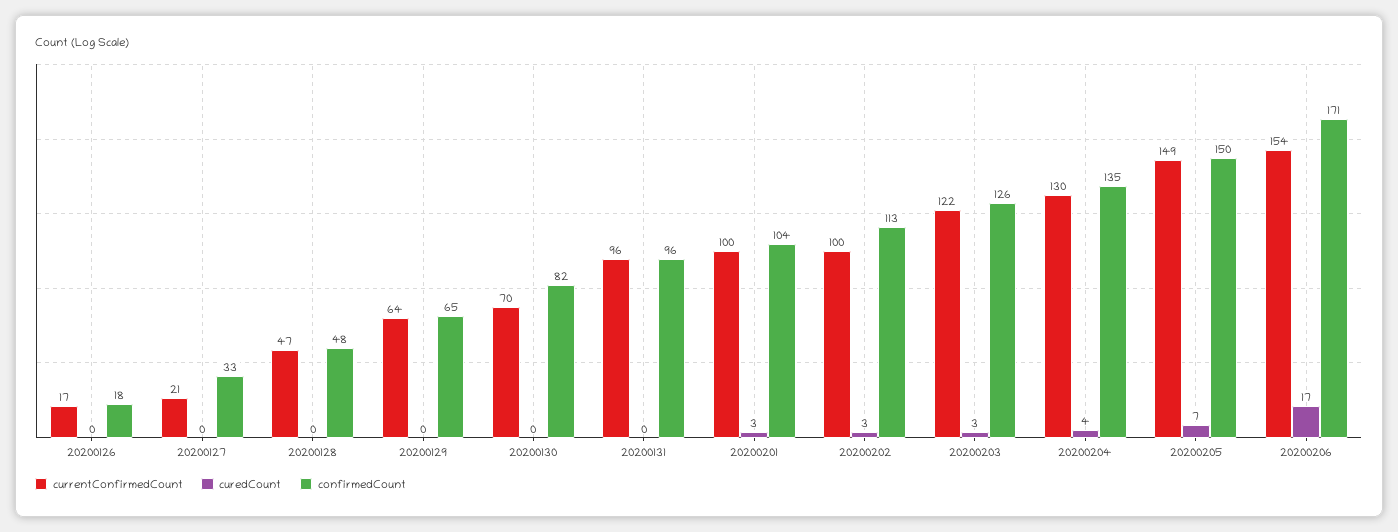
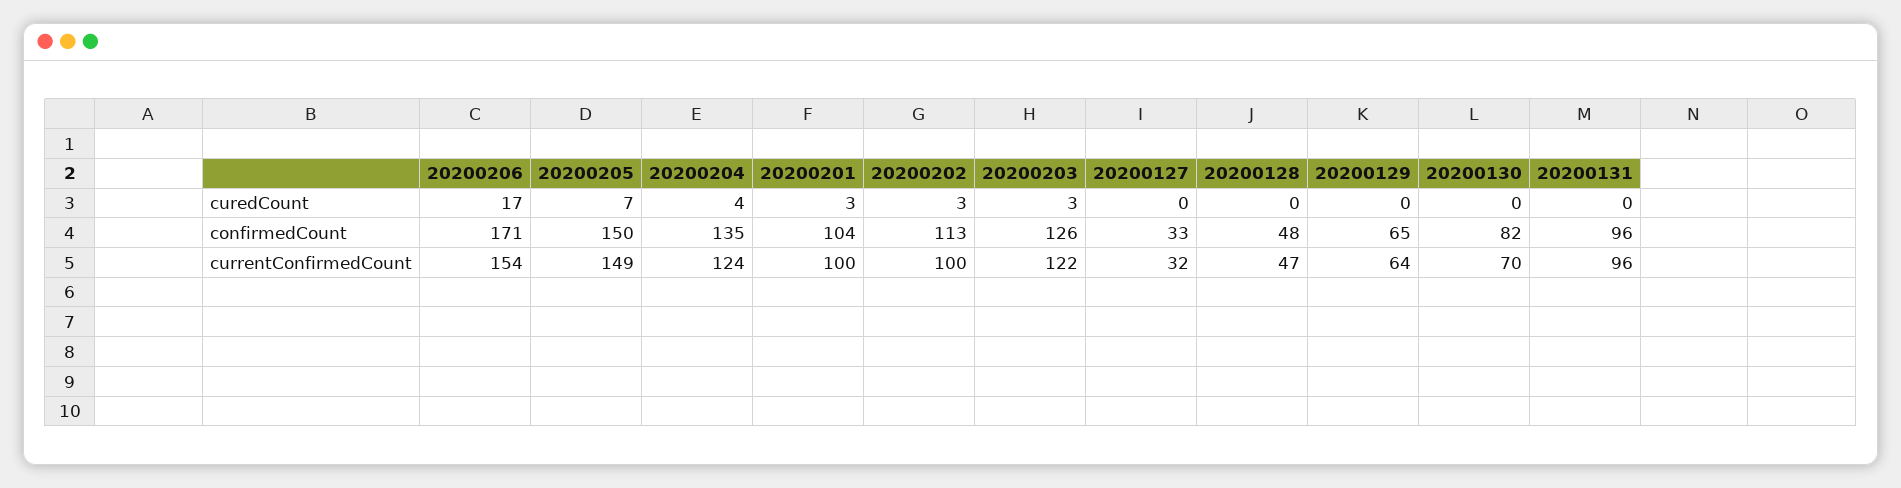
  {
    "currentConfirmedCount": {
-     "20200126": 17,
-     "20200127": 21,
+     "20200127": 32,
      "20200128": 47,
      "20200129": 64,
      "20200130": 70,
      "20200131": 96,
      "20200201": 100,
      "20200202": 100,
      "20200203": 122,
-     "20200204": 130,
+     "20200204": 124,
      "20200205": 149,
      "20200206": 154
    },
    "curedCount": {
-     "20200126": 0,
      "20200127": 0,
      "20200128": 0,
      "20200129": 0,
      "20200130": 0,
      "20200131": 0,
      "20200201": 3,
      "20200202": 3,
      "20200203": 3,
      "20200204": 4,
      "20200205": 7,
      "20200206": 17
    },
    "confirmedCount": {
-     "20200126": 18,
      "20200127": 33,
      "20200128": 48,
      "20200129": 65,
      "20200130": 82,
      "20200131": 96,
      "20200201": 104,
      "20200202": 113,
      "20200203": 126,
      "20200204": 135,
      "20200205": 150,
      "20200206": 171
    }
  }

